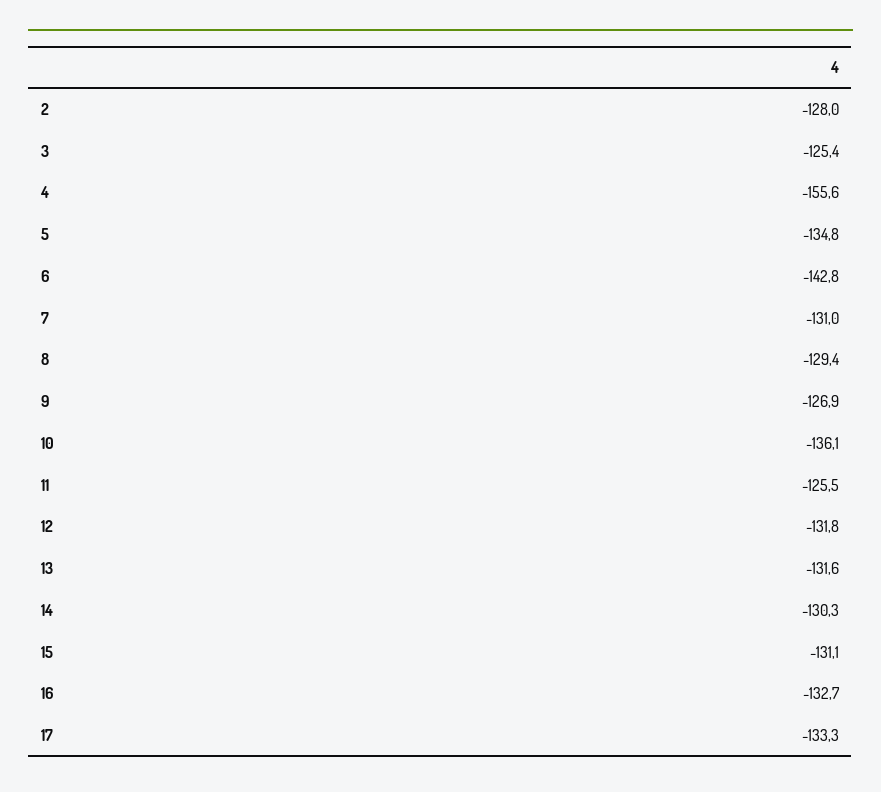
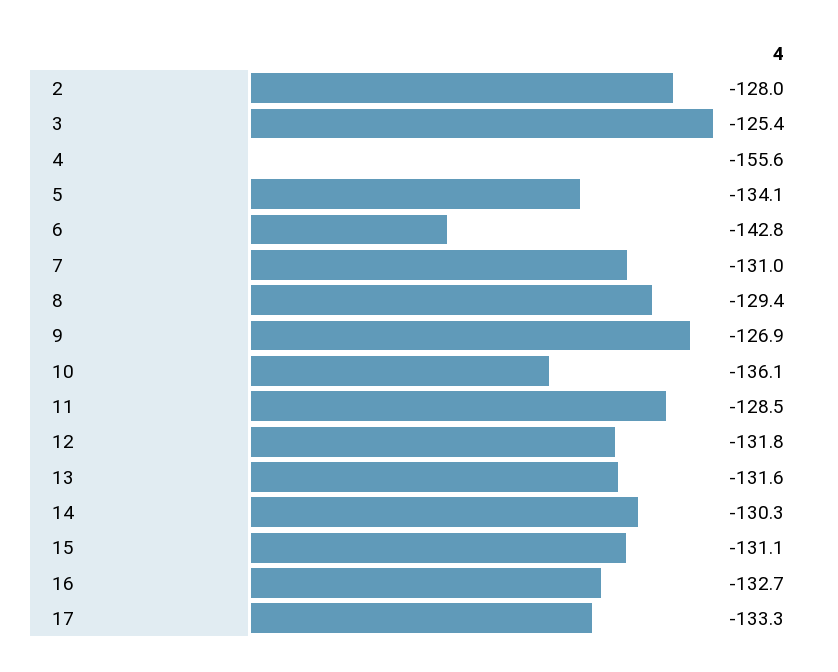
  {
    "2": -128,
    "3": -125.4,
    "4": -155.6,
-   "5": -134.8,
+   "5": -134.1,
    "6": -142.8,
    "7": -131,
    "8": -129.4,
    "9": -126.9,
    "10": -136.1,
-   "11": -125.5,
+   "11": -128.5,
    "12": -131.8,
    "13": -131.6,
    "14": -130.3,
    "15": -131.1,
    "16": -132.7,
    "17": -133.3
  }

